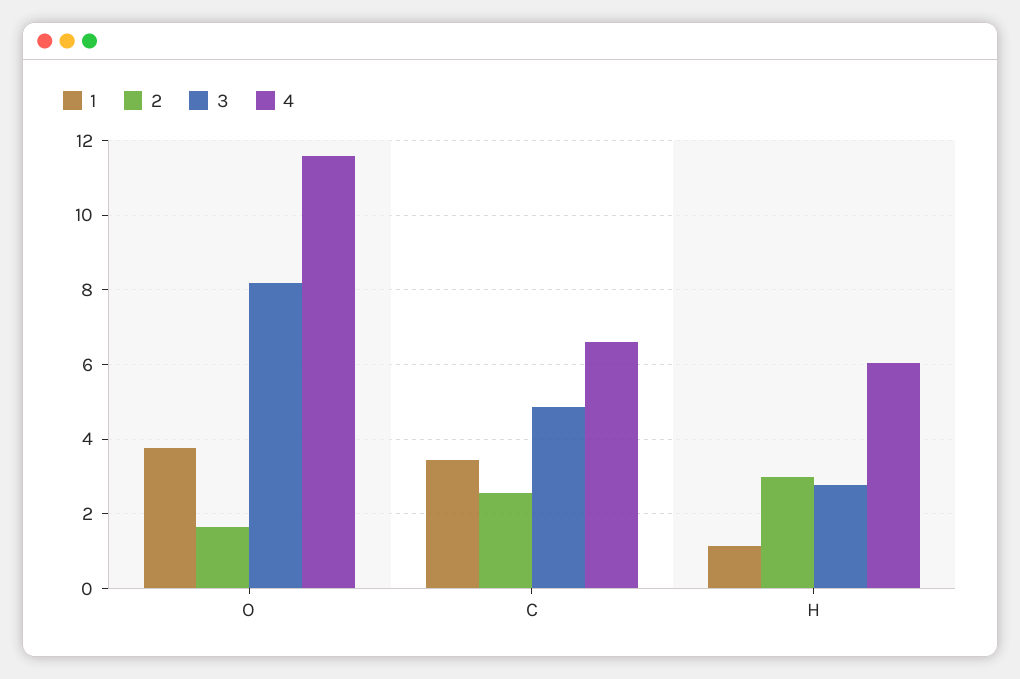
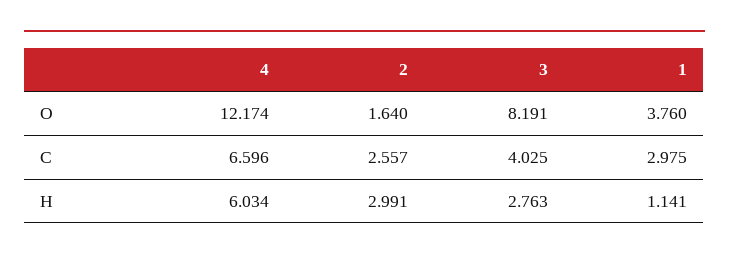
  {
    "1": {
      "O": 3.76,
-     "C": 3.4,
+     "C": 2.975,
      "H": 1.141
    },
    "2": {
      "O": 1.64,
      "C": 2.557,
      "H": 2.991
    },
    "3": {
      "O": 8.191,
-     "C": 4.8,
+     "C": 4.025,
      "H": 2.763
    },
    "4": {
-     "O": 11.6,
+     "O": 12.174,
      "C": 6.596,
      "H": 6.034
    }
  }

